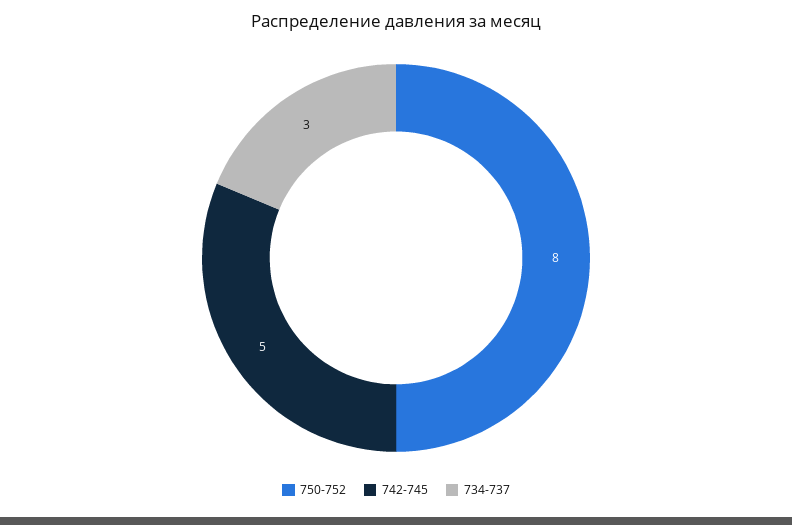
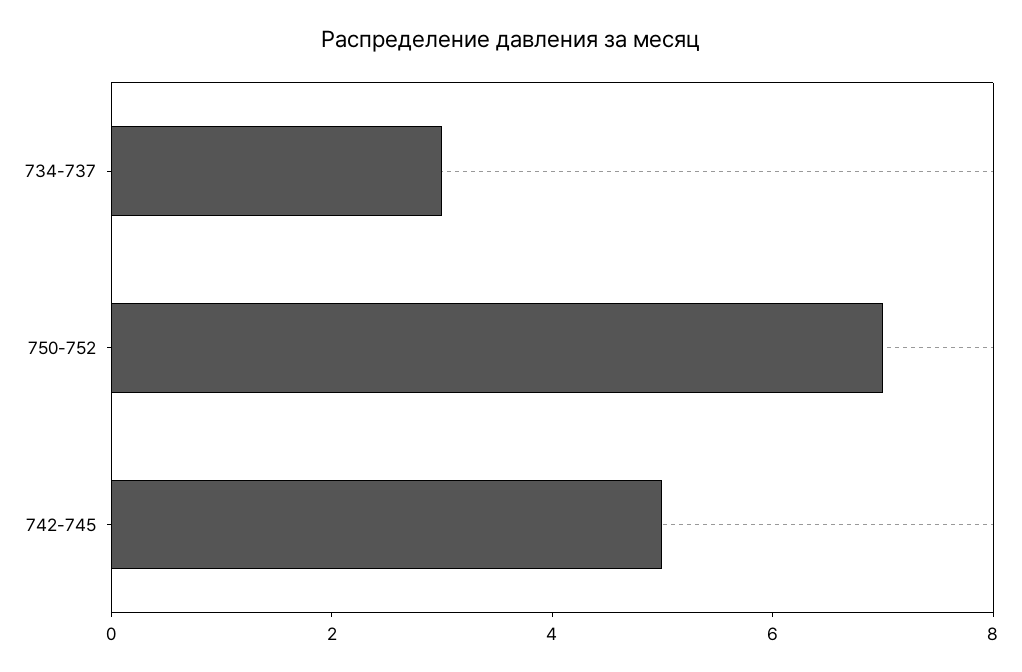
  {
-   "750-752": 8,
+   "750-752": 7,
    "742-745": 5,
    "734-737": 3
  }

